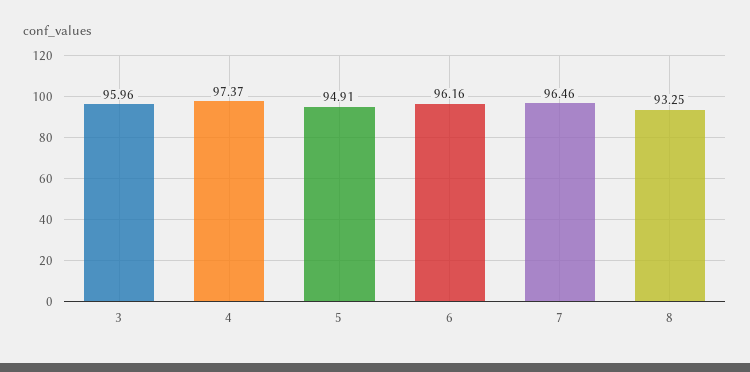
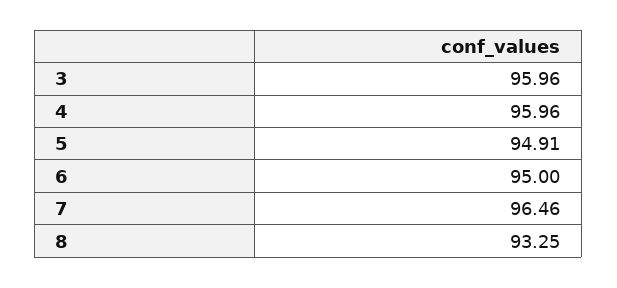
  {
    "3": 95.96,
-   "4": 97.37,
+   "4": 95.96,
    "5": 94.91,
-   "6": 96.16,
+   "6": 95,
    "7": 96.46,
    "8": 93.25
  }

